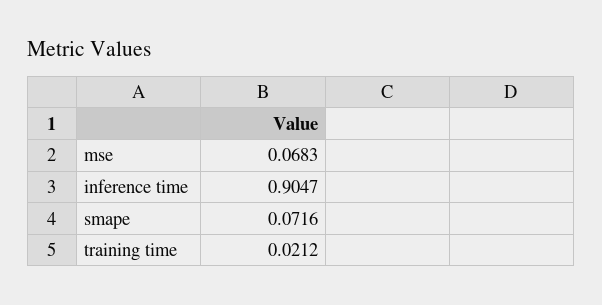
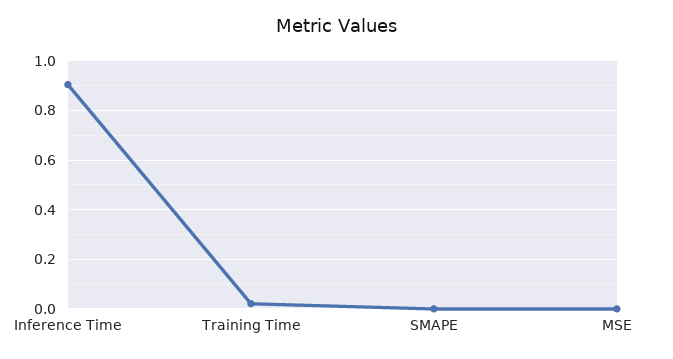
  {
-   "mse": 0.0683,
+   "mse": 0,
    "inference time": 0.9047,
-   "smape": 0.0716,
+   "smape": 0,
    "training time": 0.0212
  }

